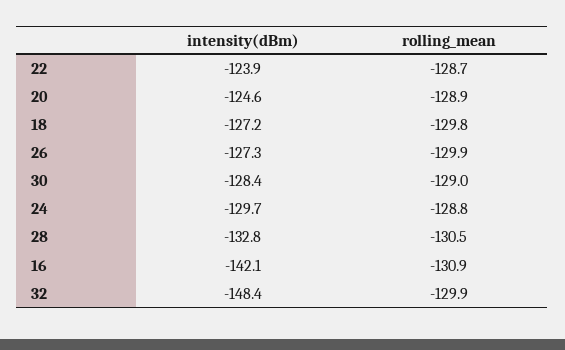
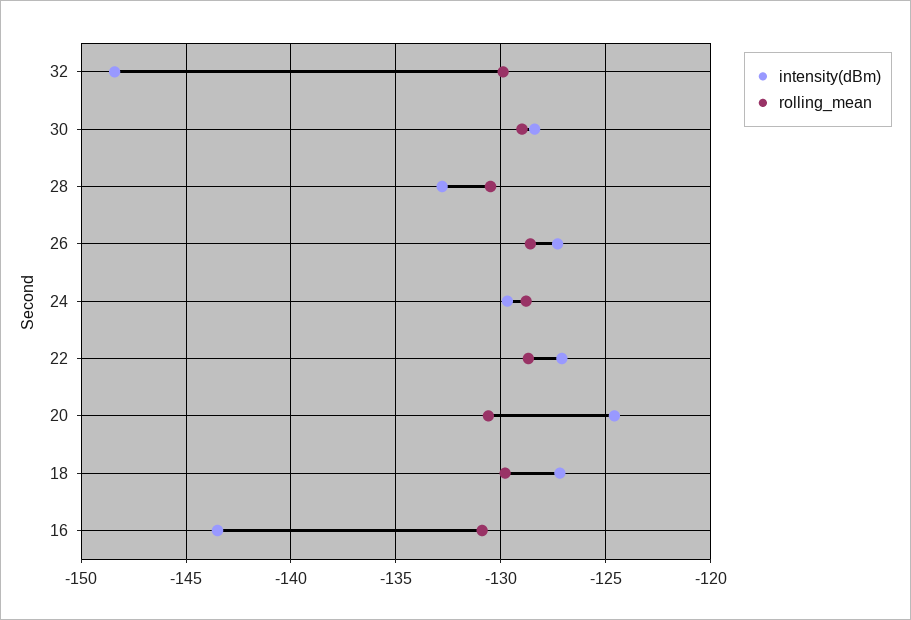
  {
    "intensity(dBm)": {
-     "22": -123.9,
+     "22": -127,
      "20": -124.6,
      "18": -127.2,
      "26": -127.3,
      "30": -128.4,
      "24": -129.7,
      "28": -132.8,
-     "16": -142.1,
+     "16": -143.5,
      "32": -148.4
    },
    "rolling_mean": {
      "22": -128.7,
-     "20": -128.9,
+     "20": -130.5,
      "18": -129.8,
-     "26": -129.9,
+     "26": -128.5,
      "30": -129,
      "24": -128.8,
      "28": -130.5,
      "16": -130.9,
      "32": -129.9
    }
  }

